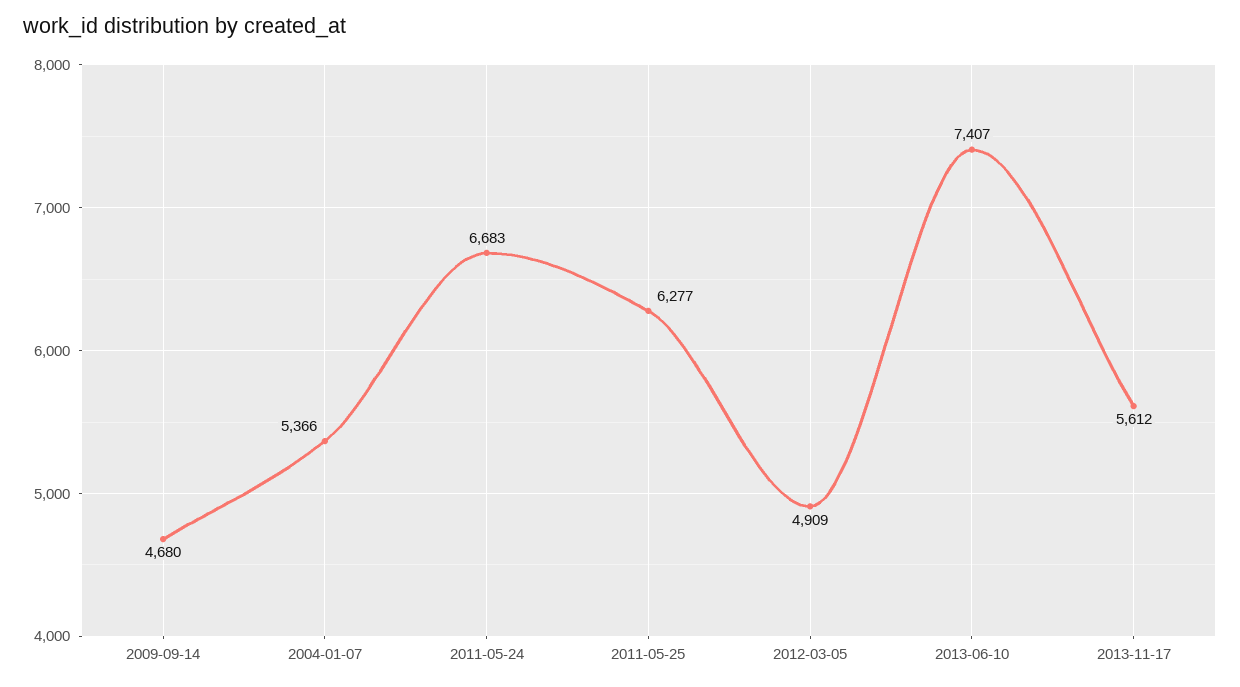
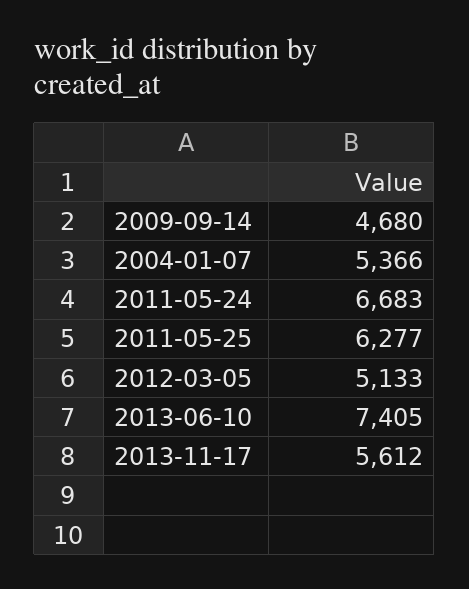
  {
    "2009-09-14": 4680,
    "2004-01-07": 5366,
    "2011-05-24": 6683,
    "2011-05-25": 6277,
-   "2012-03-05": 4909,
+   "2012-03-05": 5133,
-   "2013-06-10": 7407,
+   "2013-06-10": 7405,
    "2013-11-17": 5612
  }

